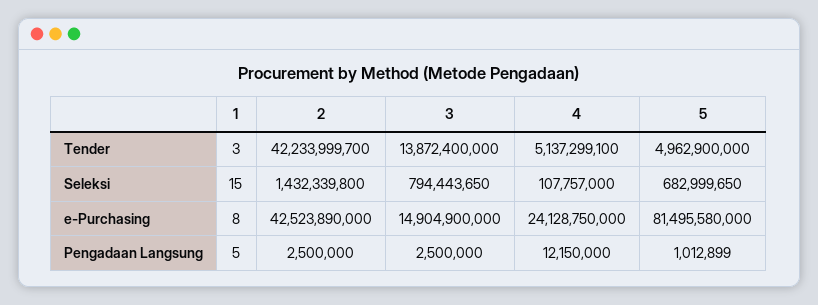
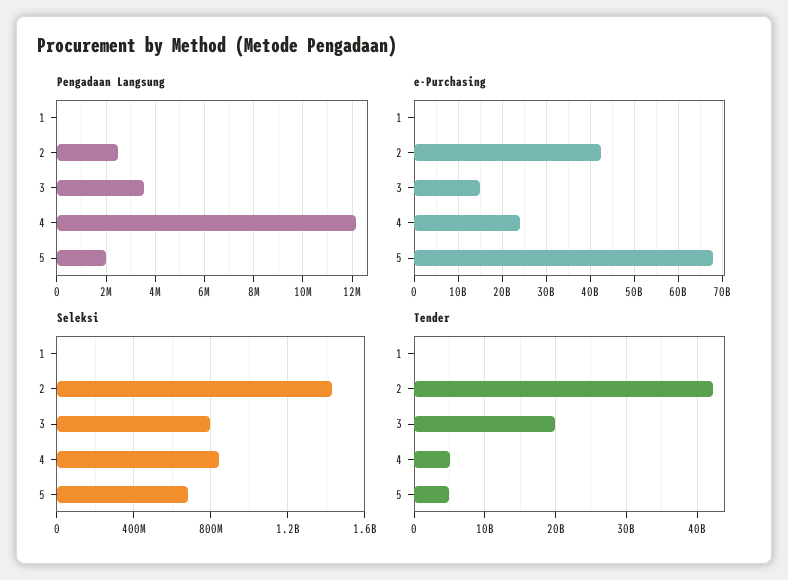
  {
    "Tender": {
      "1": 3,
      "2": 42233999700,
-     "3": 13872400000,
+     "3": 20000000000,
      "4": 5137299100,
      "5": 4962900000
    },
    "Seleksi": {
      "1": 15,
      "2": 1432339800,
      "3": 794443650,
-     "4": 107757000,
+     "4": 850000000,
      "5": 682999650
    },
    "e-Purchasing": {
      "1": 8,
      "2": 42523890000,
      "3": 14904900000,
      "4": 24128750000,
-     "5": 81495580000
+     "5": 68000000000
    },
    "Pengadaan Langsung": {
      "1": 5,
      "2": 2500000,
-     "3": 2500000,
+     "3": 3500000,
      "4": 12150000,
-     "5": 1012899
+     "5": 2000000
    }
  }

